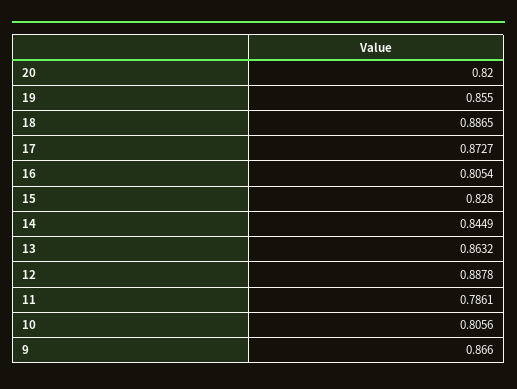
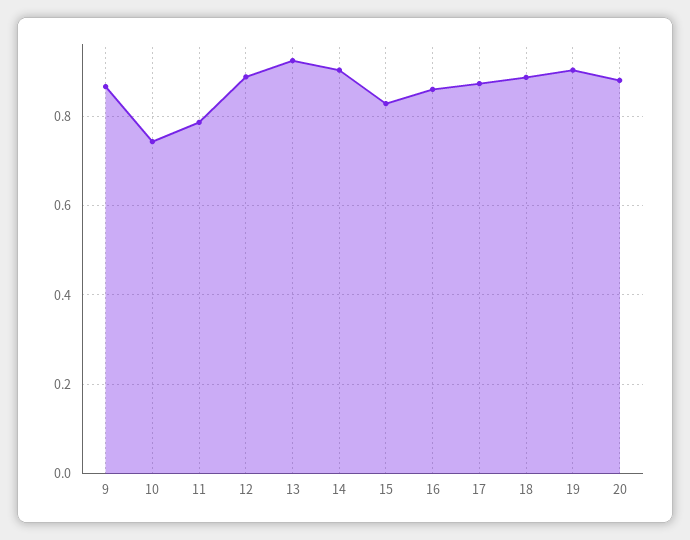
  {
-   "20": 0.82,
+   "20": 0.88,
-   "19": 0.855,
+   "19": 0.9,
    "18": 0.8865,
    "17": 0.8727,
-   "16": 0.8054,
+   "16": 0.86,
    "15": 0.828,
-   "14": 0.8449,
+   "14": 0.9,
-   "13": 0.8632,
+   "13": 0.92,
    "12": 0.8878,
    "11": 0.7861,
-   "10": 0.8056,
+   "10": 0.74,
    "9": 0.866
  }

